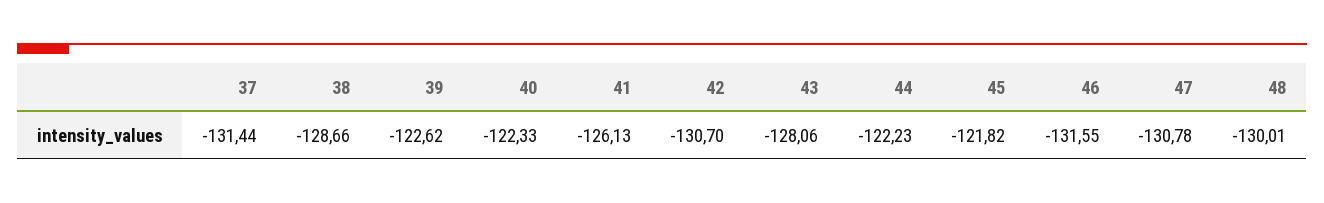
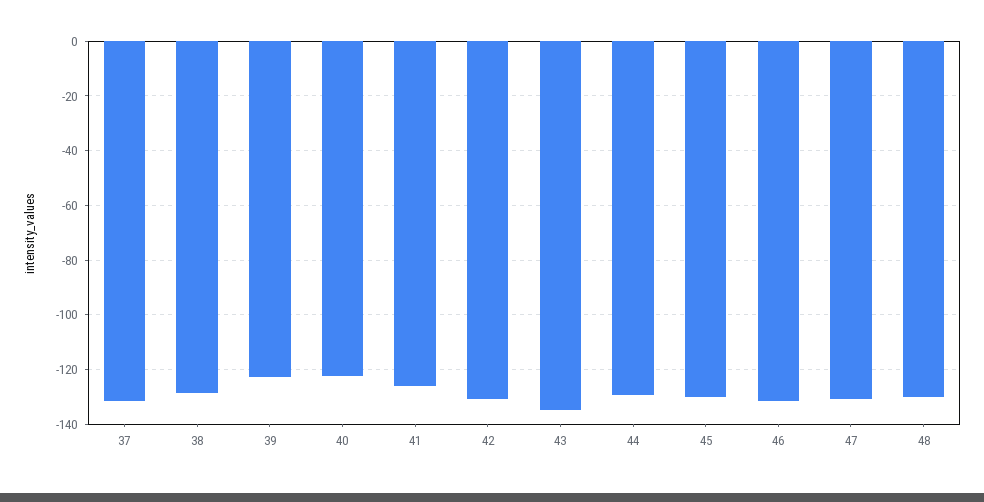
  {
    "37": -131.44,
    "38": -128.66,
    "39": -122.62,
    "40": -122.33,
    "41": -126.13,
    "42": -130.7,
-   "43": -128.06,
+   "43": -135,
-   "44": -122.23,
+   "44": -130,
-   "45": -121.82,
+   "45": -130,
    "46": -131.55,
    "47": -130.78,
    "48": -130.01
  }

